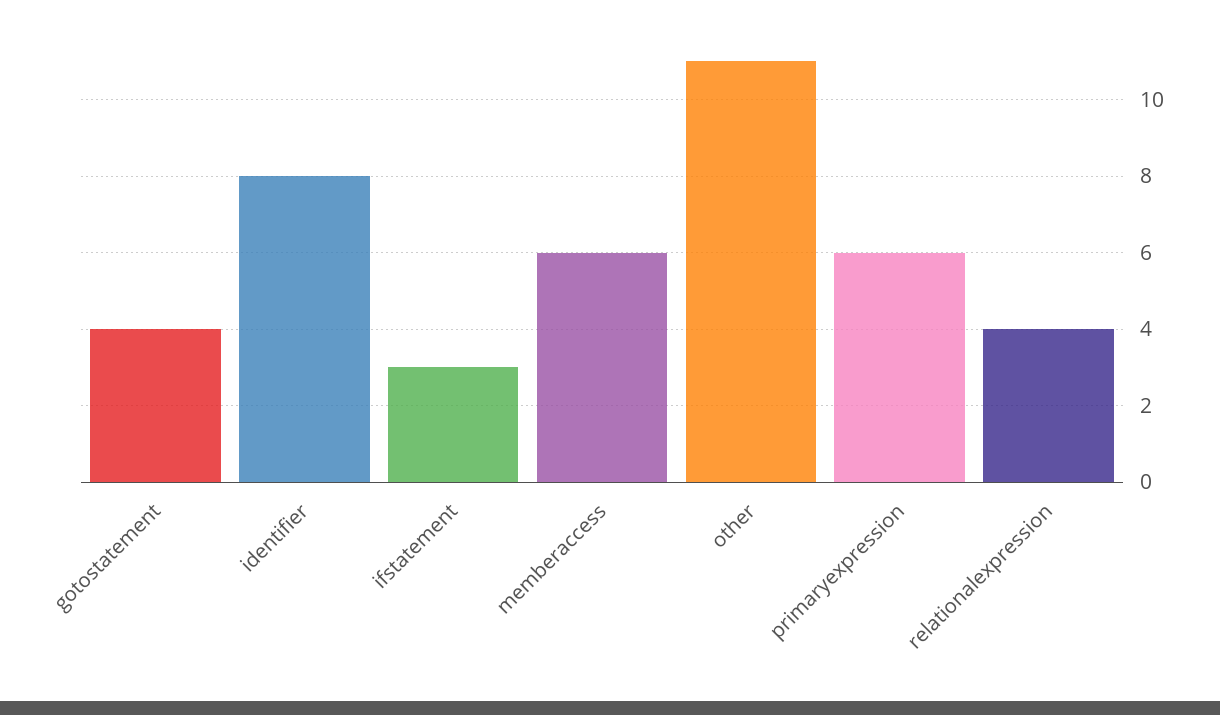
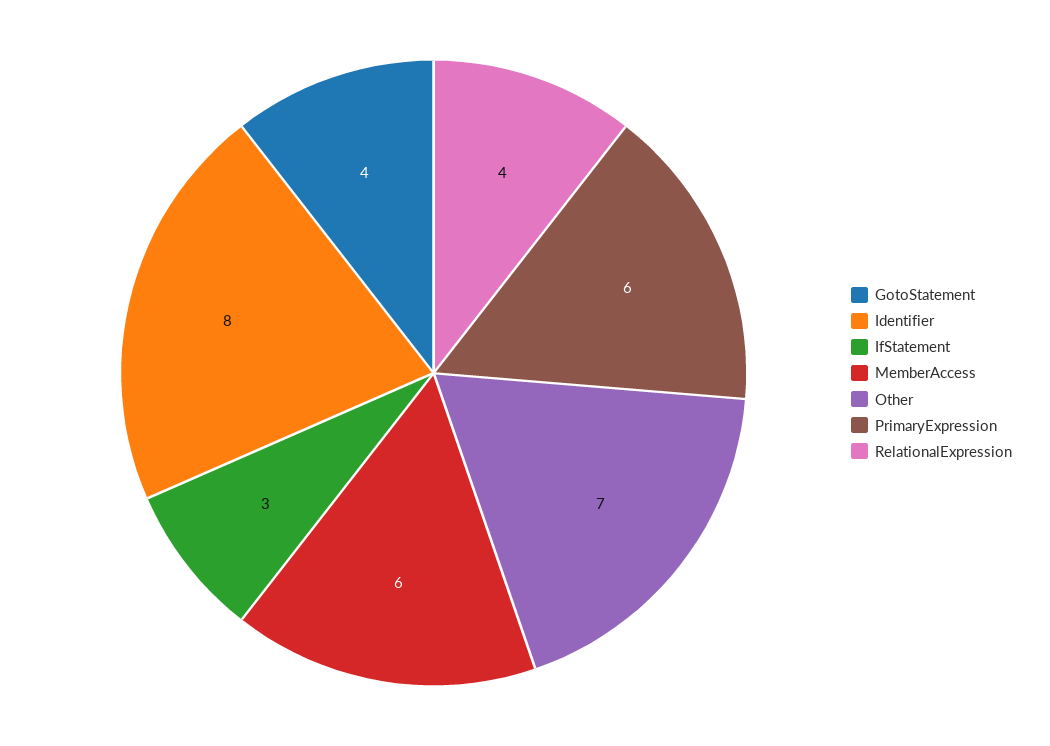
  {
    "gotostatement": 4,
    "identifier": 8,
    "ifstatement": 3,
    "memberaccess": 6,
-   "other": 11,
+   "other": 7,
    "primaryexpression": 6,
    "relationalexpression": 4
  }

